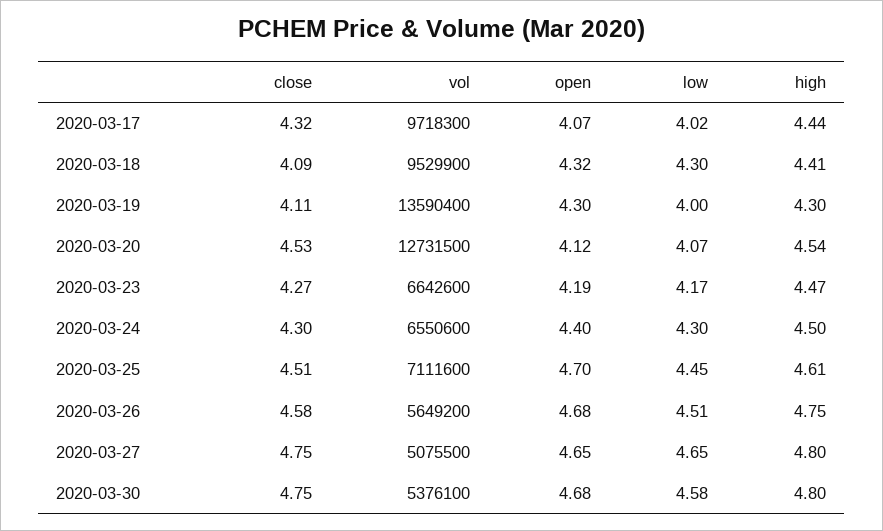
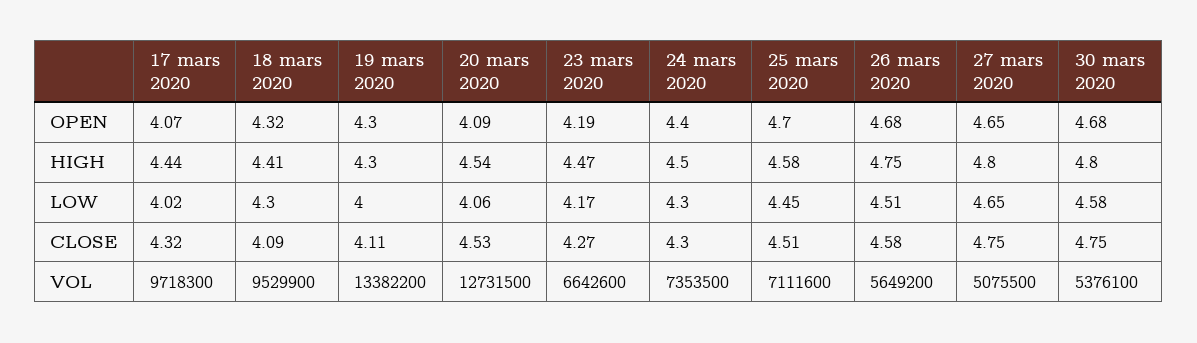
  {
    "close": {
      "2020-03-17": 4.32,
      "2020-03-18": 4.09,
      "2020-03-19": 4.11,
      "2020-03-20": 4.53,
      "2020-03-23": 4.27,
      "2020-03-24": 4.3,
      "2020-03-25": 4.51,
      "2020-03-26": 4.58,
      "2020-03-27": 4.75,
      "2020-03-30": 4.75
    },
    "vol": {
      "2020-03-17": 9718300,
      "2020-03-18": 9529900,
-     "2020-03-19": 13590400,
+     "2020-03-19": 13382200,
      "2020-03-20": 12731500,
      "2020-03-23": 6642600,
-     "2020-03-24": 6550600,
+     "2020-03-24": 7353500,
      "2020-03-25": 7111600,
      "2020-03-26": 5649200,
      "2020-03-27": 5075500,
      "2020-03-30": 5376100
    },
    "open": {
      "2020-03-17": 4.07,
      "2020-03-18": 4.32,
      "2020-03-19": 4.3,
-     "2020-03-20": 4.12,
+     "2020-03-20": 4.09,
      "2020-03-23": 4.19,
      "2020-03-24": 4.4,
      "2020-03-25": 4.7,
      "2020-03-26": 4.68,
      "2020-03-27": 4.65,
      "2020-03-30": 4.68
    },
    "low": {
      "2020-03-17": 4.02,
      "2020-03-18": 4.3,
      "2020-03-19": 4,
-     "2020-03-20": 4.07,
+     "2020-03-20": 4.06,
      "2020-03-23": 4.17,
      "2020-03-24": 4.3,
      "2020-03-25": 4.45,
      "2020-03-26": 4.51,
      "2020-03-27": 4.65,
      "2020-03-30": 4.58
    },
    "high": {
      "2020-03-17": 4.44,
      "2020-03-18": 4.41,
      "2020-03-19": 4.3,
      "2020-03-20": 4.54,
      "2020-03-23": 4.47,
      "2020-03-24": 4.5,
-     "2020-03-25": 4.61,
+     "2020-03-25": 4.58,
      "2020-03-26": 4.75,
      "2020-03-27": 4.8,
      "2020-03-30": 4.8
    }
  }

